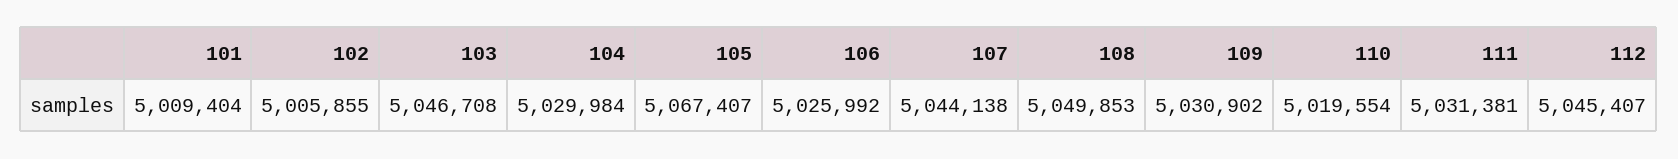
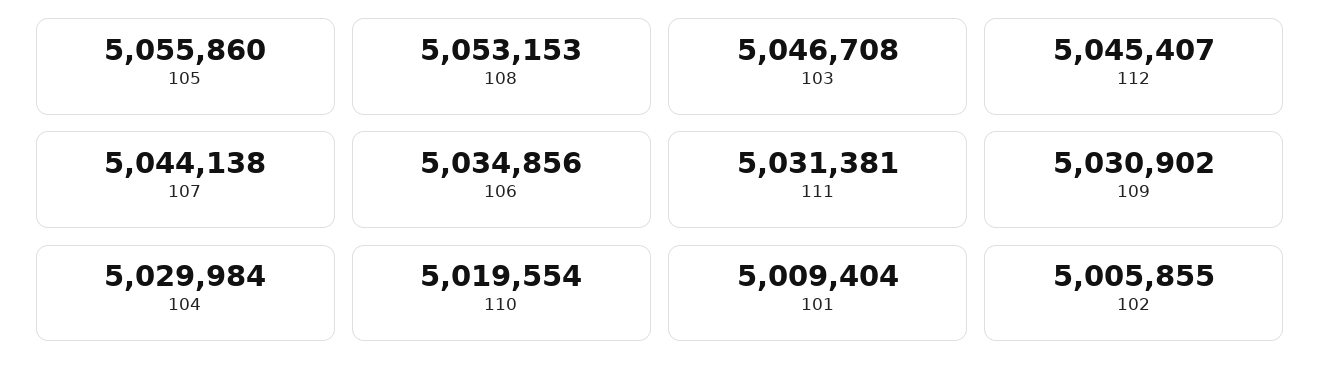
  {
    "101": 5009404,
    "102": 5005855,
    "103": 5046708,
    "104": 5029984,
-   "105": 5067407,
+   "105": 5055860,
-   "106": 5025992,
+   "106": 5034856,
    "107": 5044138,
-   "108": 5049853,
+   "108": 5053153,
    "109": 5030902,
    "110": 5019554,
    "111": 5031381,
    "112": 5045407
  }

